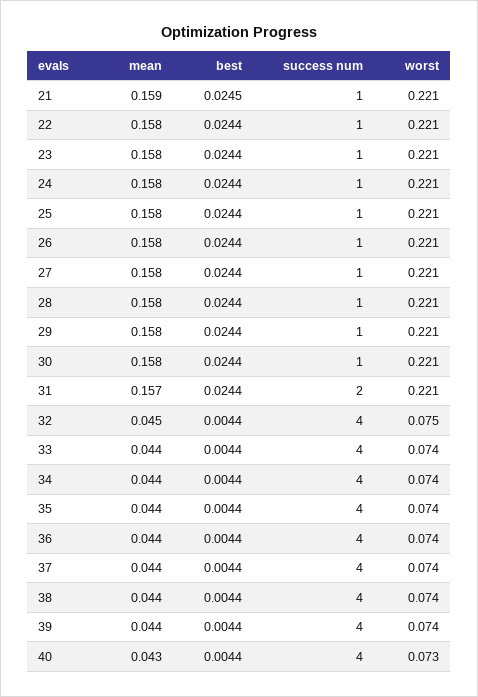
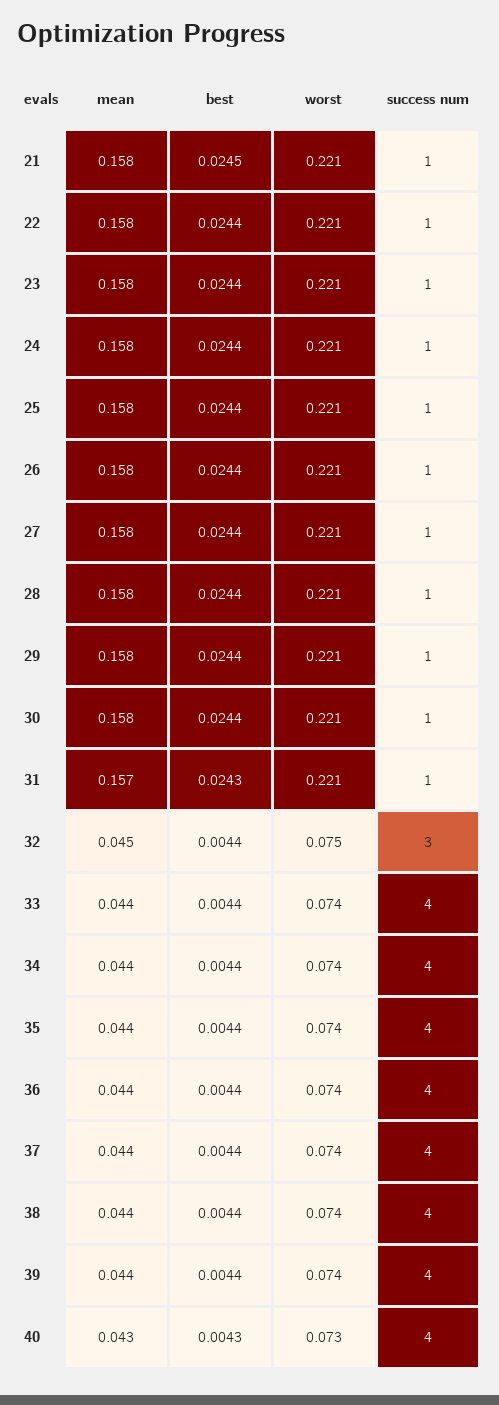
  {
    "mean": {
-     "21": 0.159,
+     "21": 0.158,
      "22": 0.158,
      "23": 0.158,
      "24": 0.158,
      "25": 0.158,
      "26": 0.158,
      "27": 0.158,
      "28": 0.158,
      "29": 0.158,
      "30": 0.158,
      "31": 0.157,
      "32": 0.045,
      "33": 0.044,
      "34": 0.044,
      "35": 0.044,
      "36": 0.044,
      "37": 0.044,
      "38": 0.044,
      "39": 0.044,
      "40": 0.043
    },
    "best": {
      "21": 0.0245,
      "22": 0.0244,
      "23": 0.0244,
      "24": 0.0244,
      "25": 0.0244,
      "26": 0.0244,
      "27": 0.0244,
      "28": 0.0244,
      "29": 0.0244,
      "30": 0.0244,
-     "31": 0.0244,
+     "31": 0.0243,
      "32": 0.0044,
      "33": 0.0044,
      "34": 0.0044,
      "35": 0.0044,
      "36": 0.0044,
      "37": 0.0044,
      "38": 0.0044,
      "39": 0.0044,
-     "40": 0.0044
+     "40": 0.0043
    },
    "success num": {
      "21": 1,
      "22": 1,
      "23": 1,
      "24": 1,
      "25": 1,
      "26": 1,
      "27": 1,
      "28": 1,
      "29": 1,
      "30": 1,
-     "31": 2,
+     "31": 1,
-     "32": 4,
+     "32": 3,
      "33": 4,
      "34": 4,
      "35": 4,
      "36": 4,
      "37": 4,
      "38": 4,
      "39": 4,
      "40": 4
    },
    "worst": {
      "21": 0.221,
      "22": 0.221,
      "23": 0.221,
      "24": 0.221,
      "25": 0.221,
      "26": 0.221,
      "27": 0.221,
      "28": 0.221,
      "29": 0.221,
      "30": 0.221,
      "31": 0.221,
      "32": 0.075,
      "33": 0.074,
      "34": 0.074,
      "35": 0.074,
      "36": 0.074,
      "37": 0.074,
      "38": 0.074,
      "39": 0.074,
      "40": 0.073
    }
  }

